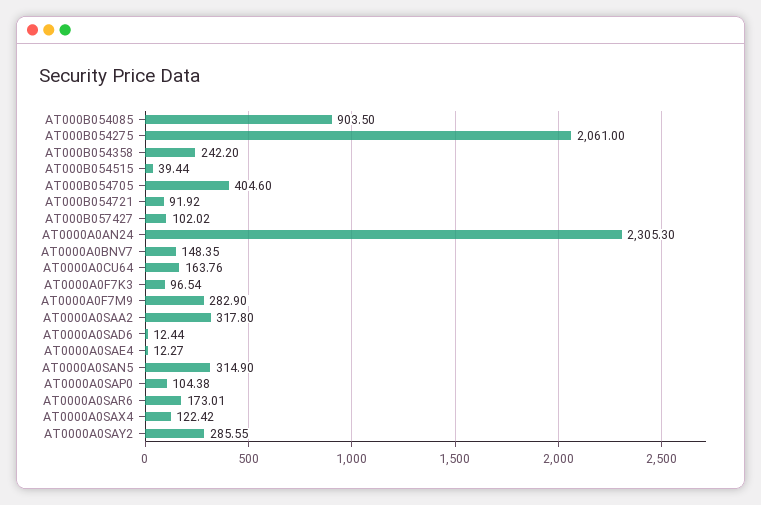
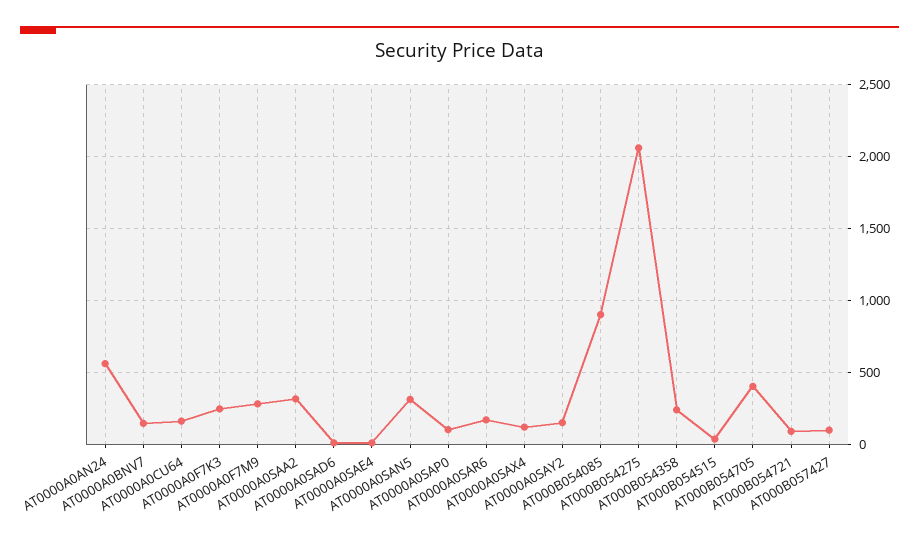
  {
    "AT000B054085": 903.5,
    "AT000B054275": 2061,
    "AT000B054358": 242.2,
    "AT000B054515": 39.44,
    "AT000B054705": 404.6,
    "AT000B054721": 91.92,
    "AT000B057427": 102.02,
-   "AT0000A0AN24": 2305.3,
+   "AT0000A0AN24": 550,
    "AT0000A0BNV7": 148.35,
    "AT0000A0CU64": 163.76,
-   "AT0000A0F7K3": 96.54,
+   "AT0000A0F7K3": 250,
    "AT0000A0F7M9": 282.9,
    "AT0000A0SAA2": 317.8,
    "AT0000A0SAD6": 12.44,
    "AT0000A0SAE4": 12.27,
    "AT0000A0SAN5": 314.9,
    "AT0000A0SAP0": 104.38,
    "AT0000A0SAR6": 173.01,
    "AT0000A0SAX4": 122.42,
-   "AT0000A0SAY2": 285.55
+   "AT0000A0SAY2": 150
  }

